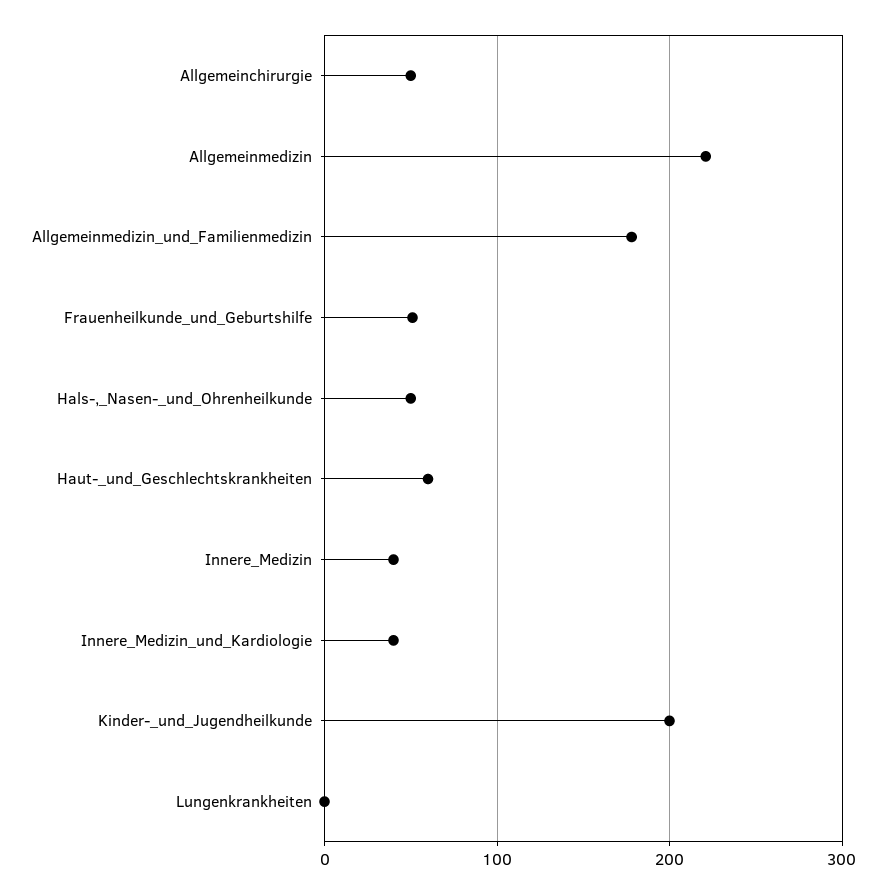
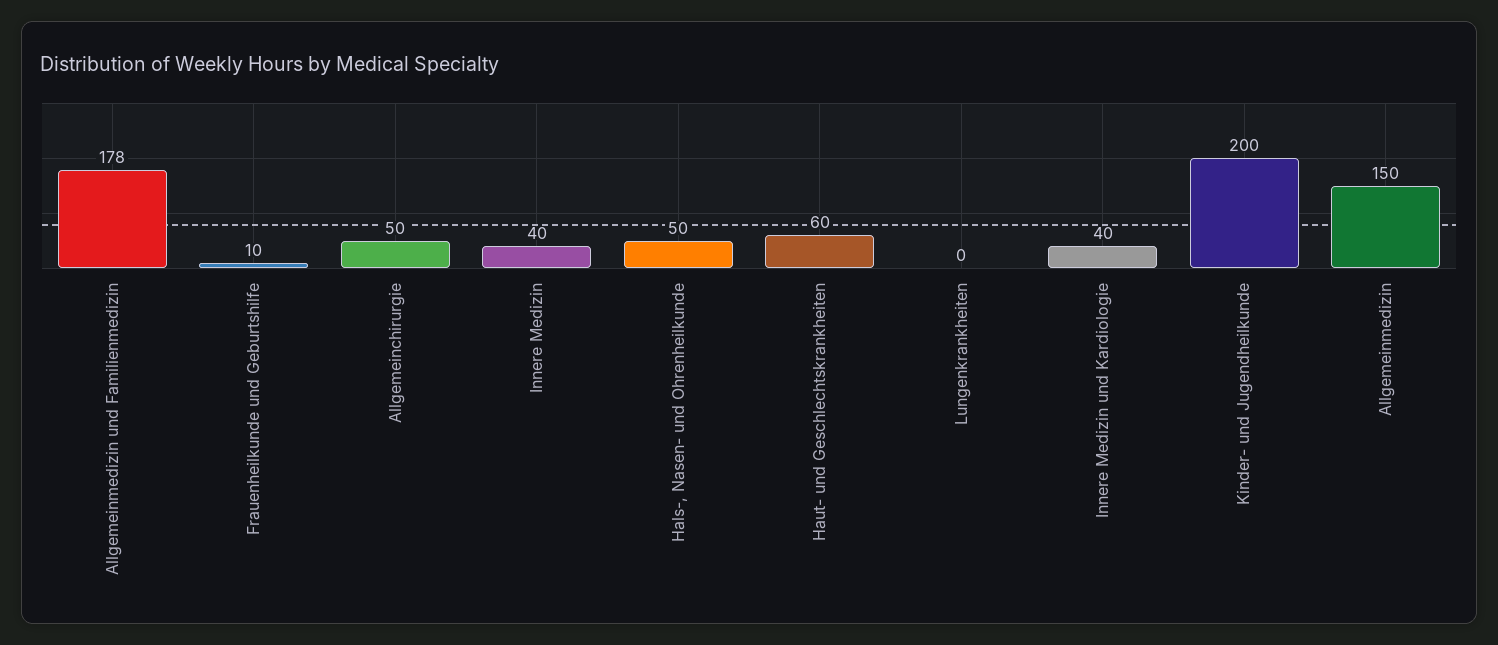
  {
    "Allgemeinchirurgie": 50,
-   "Allgemeinmedizin": 220,
+   "Allgemeinmedizin": 150,
    "Allgemeinmedizin_und_Familienmedizin": 178,
-   "Frauenheilkunde_und_Geburtshilfe": 50,
+   "Frauenheilkunde_und_Geburtshilfe": 10,
    "Hals-,_Nasen-_und_Ohrenheilkunde": 50,
    "Haut-_und_Geschlechtskrankheiten": 60,
    "Innere_Medizin": 40,
    "Innere_Medizin_und_Kardiologie": 40,
    "Kinder-_und_Jugendheilkunde": 200,
    "Lungenkrankheiten": 0
  }

